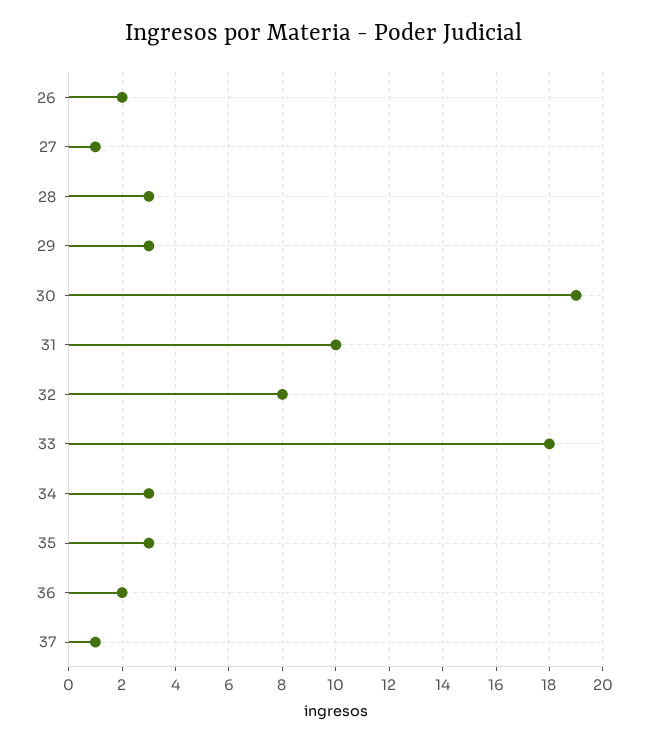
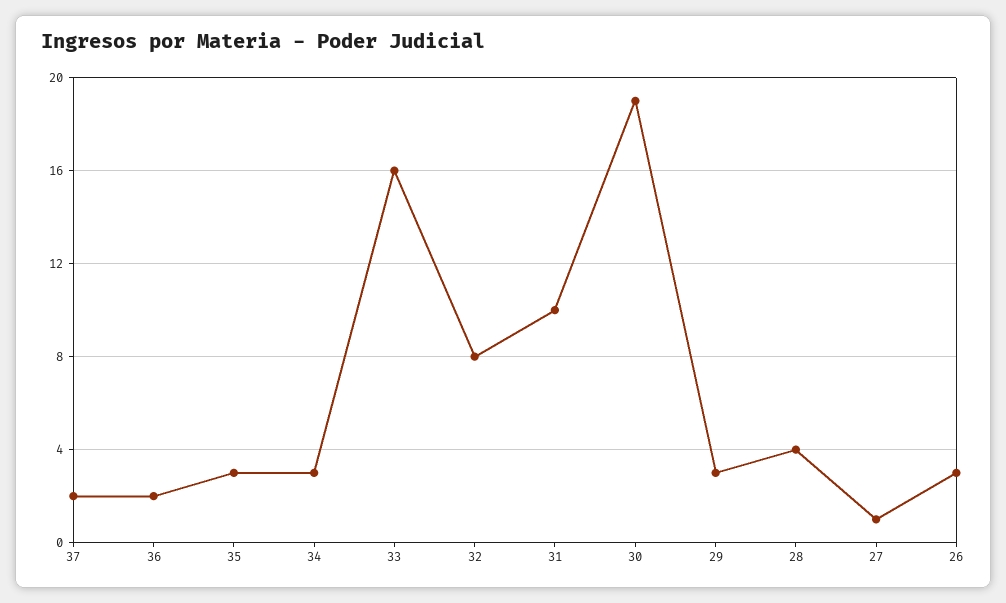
  {
-   "26": 2,
+   "26": 3,
    "27": 1,
-   "28": 3,
+   "28": 4,
    "29": 3,
    "30": 19,
    "31": 10,
    "32": 8,
-   "33": 18,
+   "33": 16,
    "34": 3,
    "35": 3,
    "36": 2,
-   "37": 1
+   "37": 2
  }

